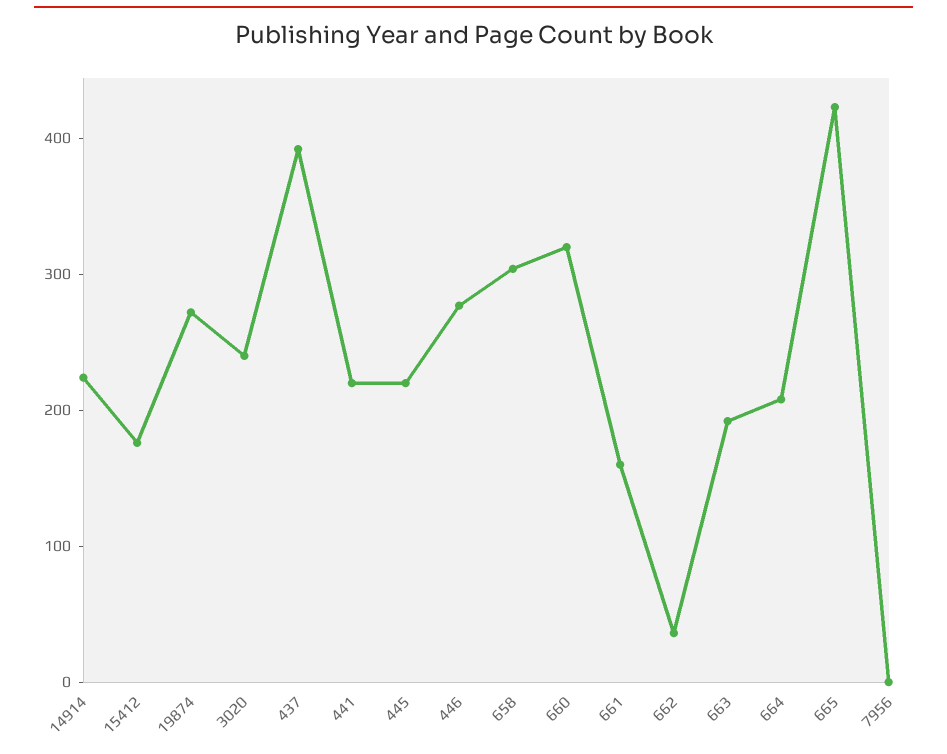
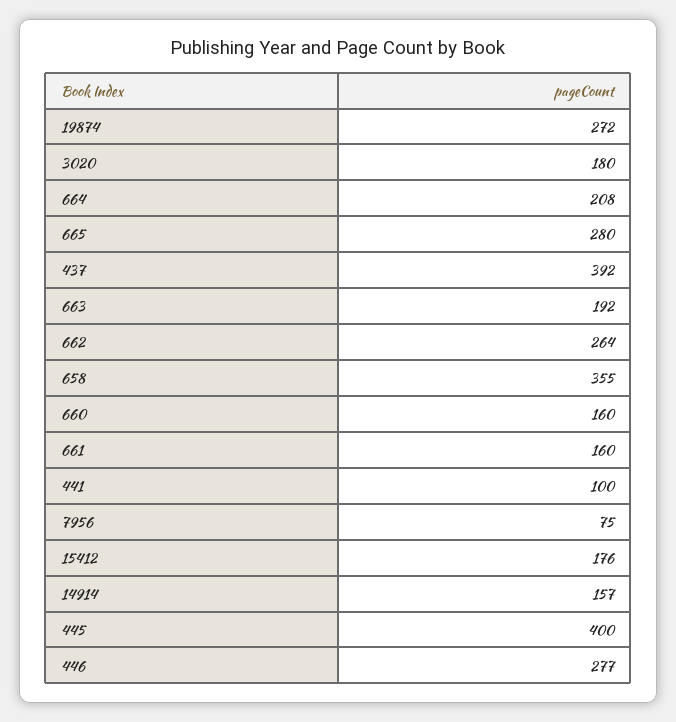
  {
-   "14914": 220,
+   "14914": 157,
    "15412": 176,
    "19874": 272,
-   "3020": 240,
+   "3020": 180,
    "437": 392,
-   "441": 220,
+   "441": 100,
-   "445": 220,
+   "445": 400,
    "446": 277,
-   "658": 300,
+   "658": 355,
-   "660": 320,
+   "660": 160,
    "661": 160,
-   "662": 40,
+   "662": 264,
    "663": 192,
    "664": 208,
-   "665": 420,
+   "665": 280,
-   "7956": 0
+   "7956": 75
  }

